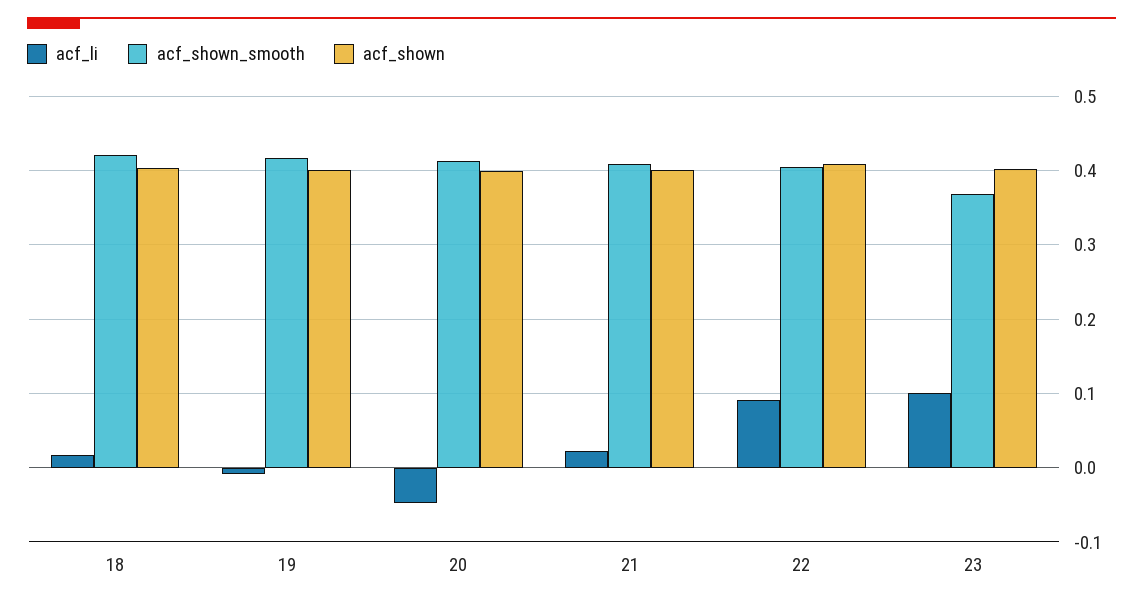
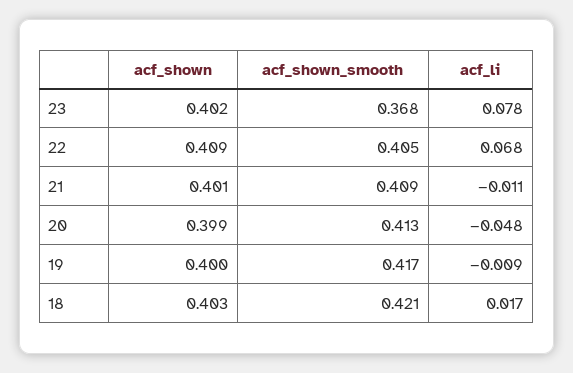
  {
    "acf_li": {
      "18": 0.017,
      "19": -0.009,
      "20": -0.048,
-     "21": 0.02,
+     "21": -0.011,
-     "22": 0.09,
+     "22": 0.068,
-     "23": 0.1
+     "23": 0.078
    },
    "acf_shown_smooth": {
      "18": 0.421,
      "19": 0.417,
      "20": 0.413,
      "21": 0.409,
      "22": 0.405,
      "23": 0.368
    },
    "acf_shown": {
      "18": 0.403,
      "19": 0.4,
      "20": 0.399,
      "21": 0.401,
      "22": 0.409,
      "23": 0.402
    }
  }

